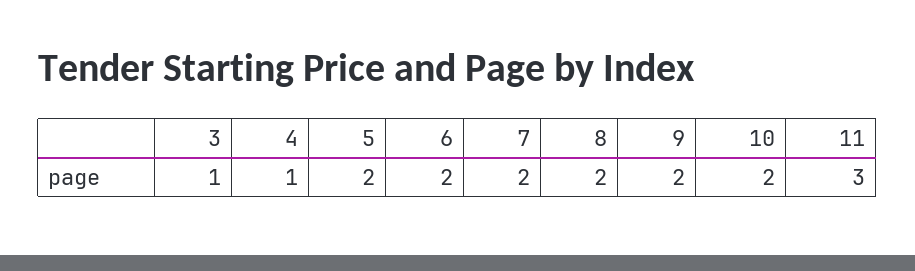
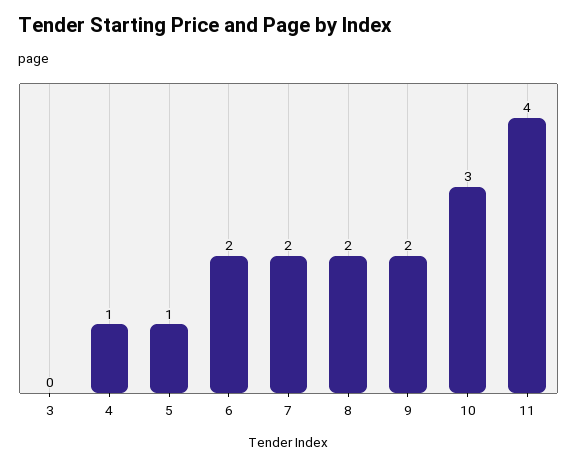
  {
-   "3": 1,
+   "3": 0,
    "4": 1,
-   "5": 2,
+   "5": 1,
    "6": 2,
    "7": 2,
    "8": 2,
    "9": 2,
-   "10": 2,
+   "10": 3,
-   "11": 3
+   "11": 4
  }

